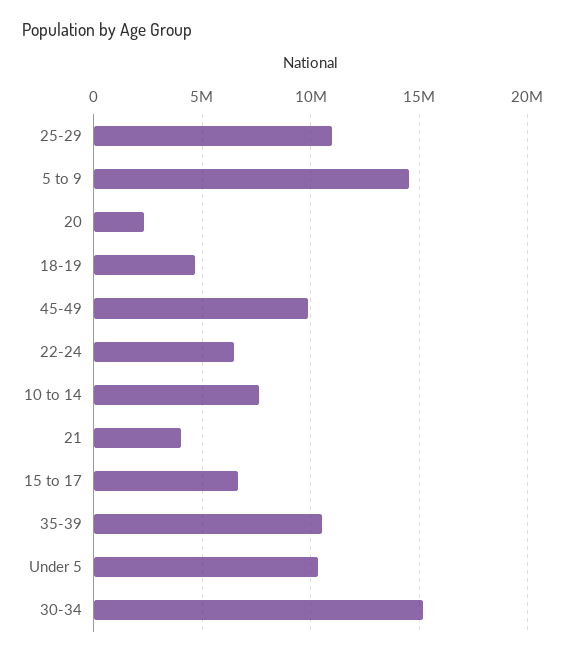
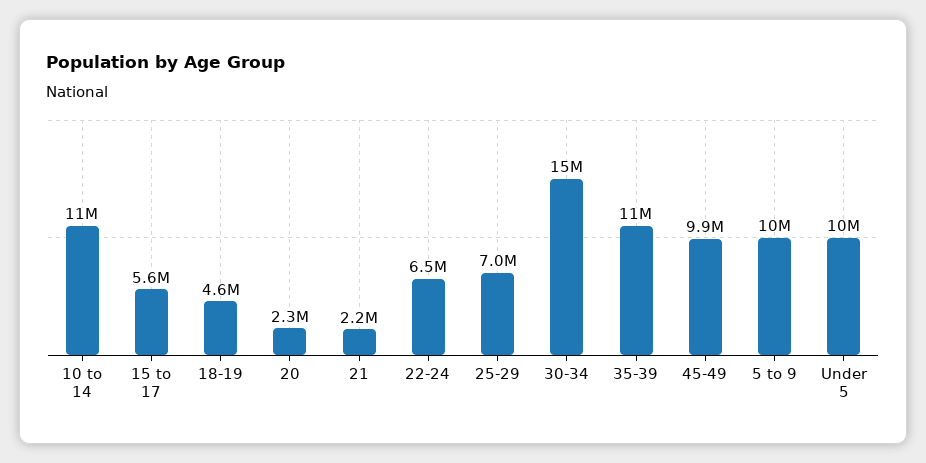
  {
-   "25-29": 11000000,
+   "25-29": 7000000,
-   "5 to 9": 14500000,
+   "5 to 9": 10000000,
    "20": 2300000,
    "18-19": 4600000,
    "45-49": 9900000,
    "22-24": 6500000,
-   "10 to 14": 7500000,
+   "10 to 14": 11000000,
-   "21": 4000000,
+   "21": 2200000,
-   "15 to 17": 6500000,
+   "15 to 17": 5600000,
    "35-39": 11000000,
    "Under 5": 10000000,
    "30-34": 15000000
  }

